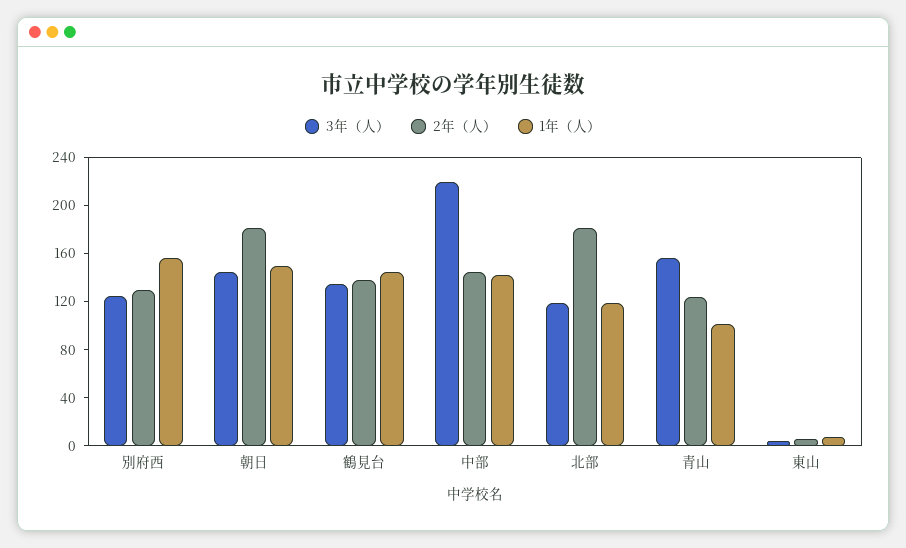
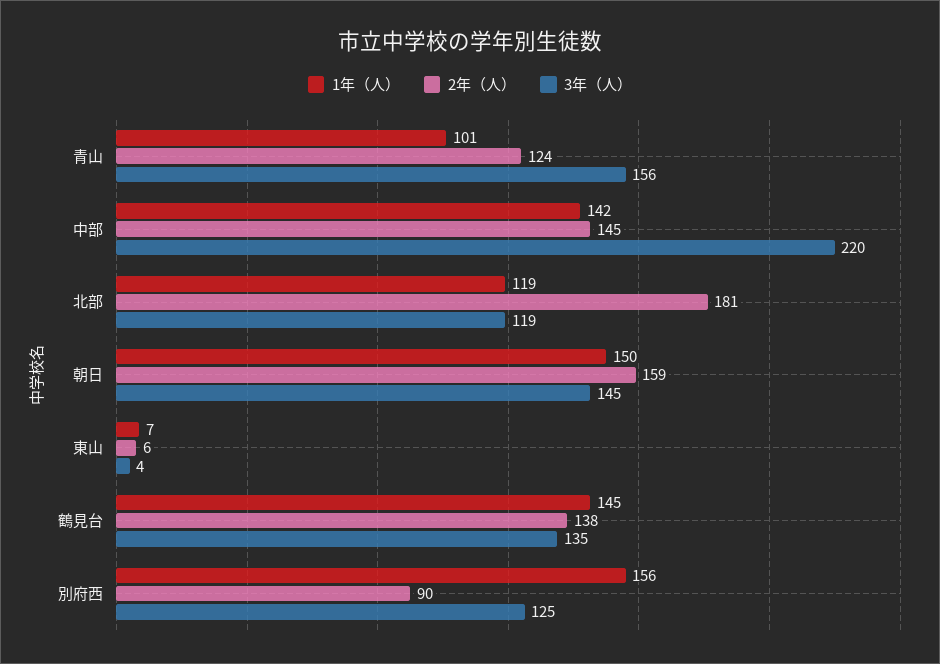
  {
    "3年（人）": {
      "別府西": 125,
      "朝日": 145,
      "鶴見台": 135,
      "中部": 220,
      "北部": 119,
      "青山": 156,
      "東山": 4
    },
    "2年（人）": {
-     "別府西": 130,
+     "別府西": 90,
-     "朝日": 180,
+     "朝日": 159,
      "鶴見台": 138,
      "中部": 145,
      "北部": 181,
      "青山": 124,
      "東山": 6
    },
    "1年（人）": {
      "別府西": 156,
      "朝日": 150,
      "鶴見台": 145,
      "中部": 142,
      "北部": 119,
      "青山": 101,
      "東山": 7
    }
  }

